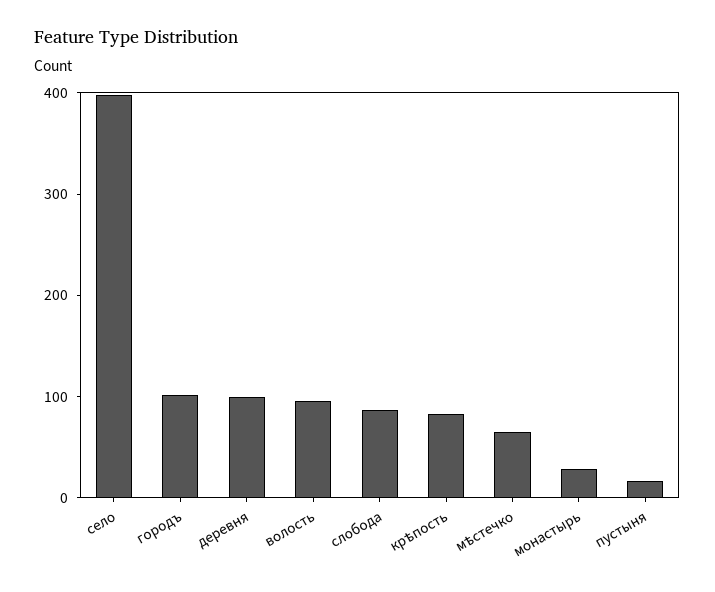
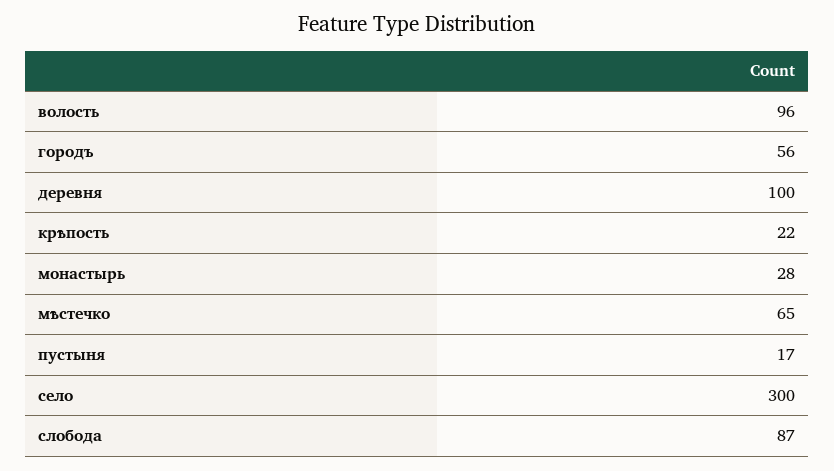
  {
-   "село": 400,
+   "село": 300,
-   "городъ": 100,
+   "городъ": 56,
    "деревня": 100,
    "волость": 96,
    "слобода": 87,
-   "крѣпость": 80,
+   "крѣпость": 22,
    "мѣстечко": 65,
    "монастырь": 28,
    "пустыня": 17
  }

